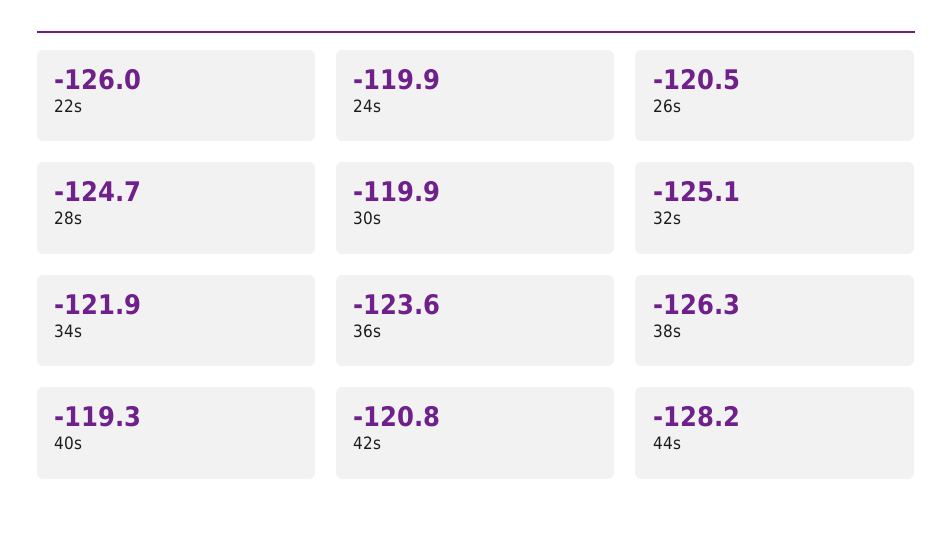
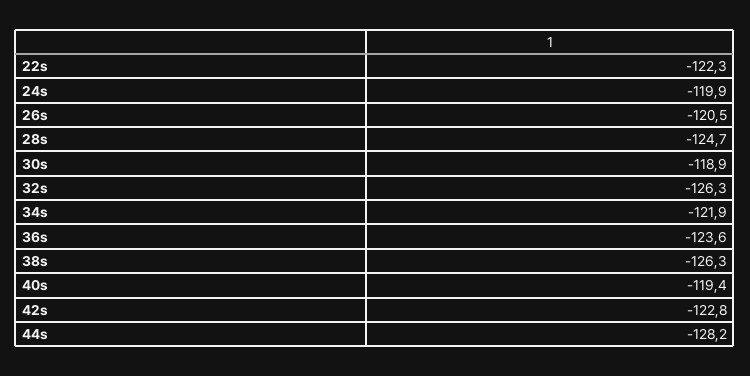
  {
-   "22s": -126,
+   "22s": -122.3,
    "24s": -119.9,
    "26s": -120.5,
    "28s": -124.7,
-   "30s": -119.9,
+   "30s": -118.9,
-   "32s": -125.1,
+   "32s": -126.3,
    "34s": -121.9,
    "36s": -123.6,
    "38s": -126.3,
-   "40s": -119.3,
+   "40s": -119.4,
-   "42s": -120.8,
+   "42s": -122.8,
    "44s": -128.2
  }

